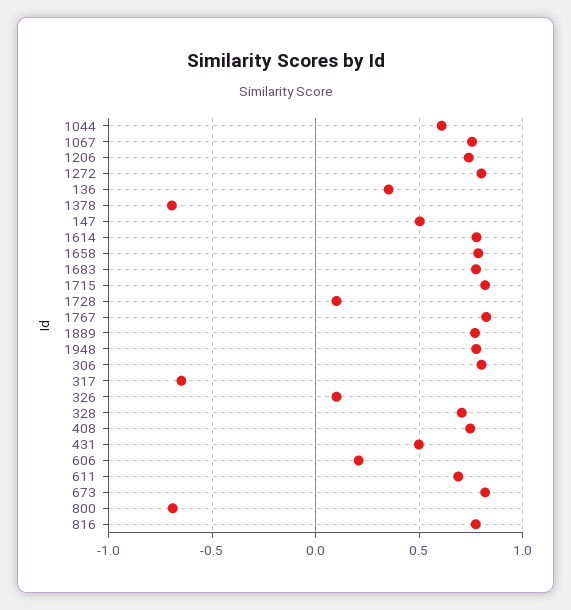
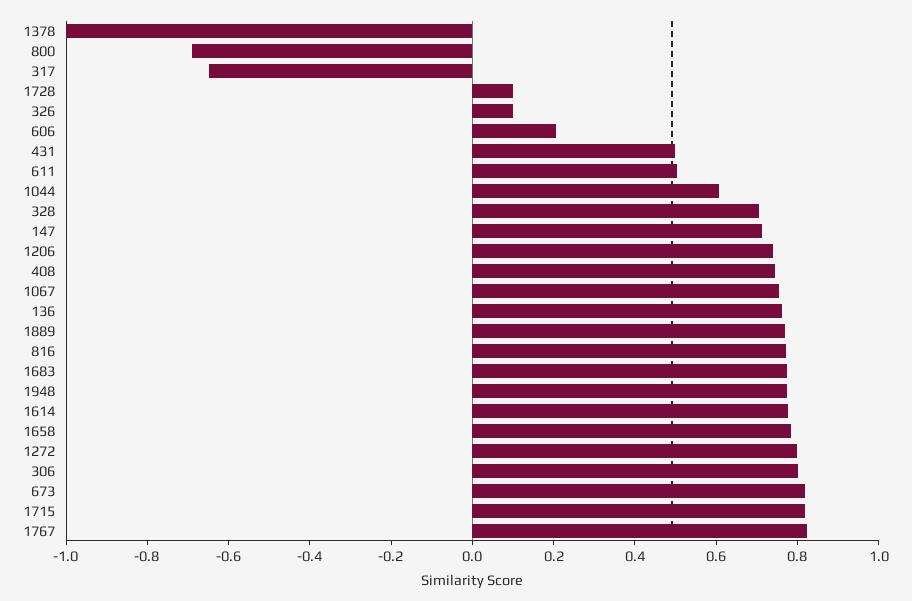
  {
    "1044": 0.6,
    "1067": 0.75,
    "1206": 0.75,
    "1272": 0.8,
-   "136": 0.35,
+   "136": 0.75,
-   "1378": -0.7,
+   "1378": -1,
-   "147": 0.5,
+   "147": 0.7,
    "1614": 0.8,
    "1658": 0.8,
    "1683": 0.75,
    "1715": 0.8,
    "1728": 0.1,
    "1767": 0.8,
    "1889": 0.75,
    "1948": 0.8,
    "306": 0.8,
    "317": -0.65,
    "326": 0.1,
    "328": 0.7,
    "408": 0.75,
    "431": 0.5,
    "606": 0.2,
-   "611": 0.7,
+   "611": 0.5,
    "673": 0.8,
    "800": -0.7,
    "816": 0.75
  }

